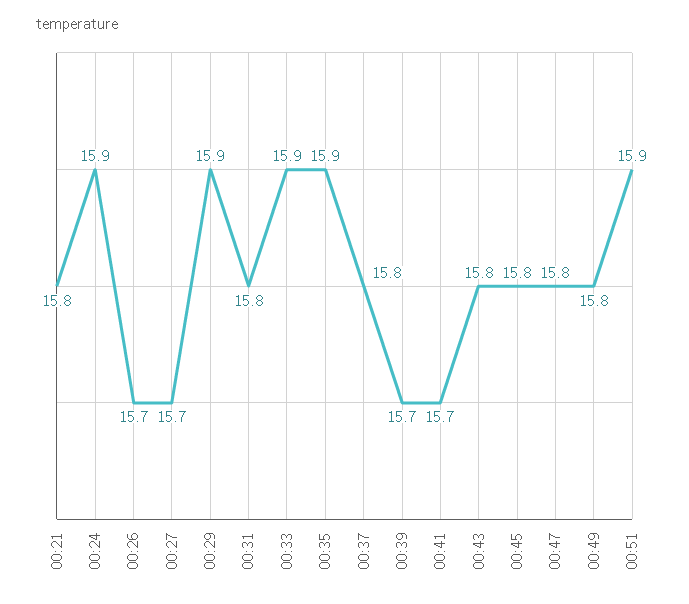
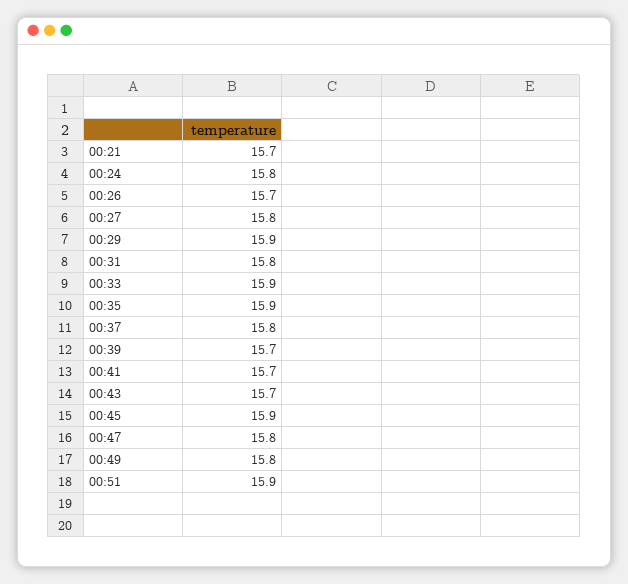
  {
-   "00:21": 15.8,
+   "00:21": 15.7,
-   "00:24": 15.9,
+   "00:24": 15.8,
    "00:26": 15.7,
-   "00:27": 15.7,
+   "00:27": 15.8,
    "00:29": 15.9,
    "00:31": 15.8,
    "00:33": 15.9,
    "00:35": 15.9,
    "00:37": 15.8,
    "00:39": 15.7,
    "00:41": 15.7,
-   "00:43": 15.8,
+   "00:43": 15.7,
-   "00:45": 15.8,
+   "00:45": 15.9,
    "00:47": 15.8,
    "00:49": 15.8,
    "00:51": 15.9
  }

